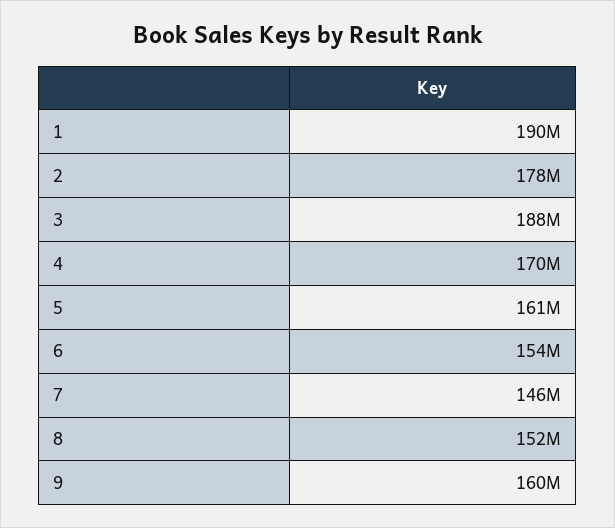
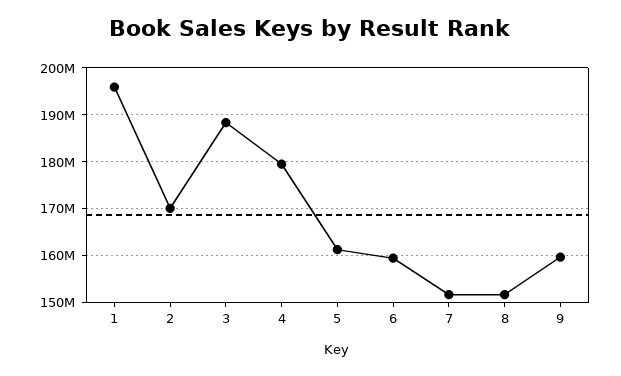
  {
-   "1": 190000000,
+   "1": 196000000,
-   "2": 178000000,
+   "2": 170000000,
    "3": 188000000,
-   "4": 170000000,
+   "4": 180000000,
    "5": 161000000,
-   "6": 154000000,
+   "6": 160000000,
-   "7": 146000000,
+   "7": 152000000,
    "8": 152000000,
    "9": 160000000
  }

